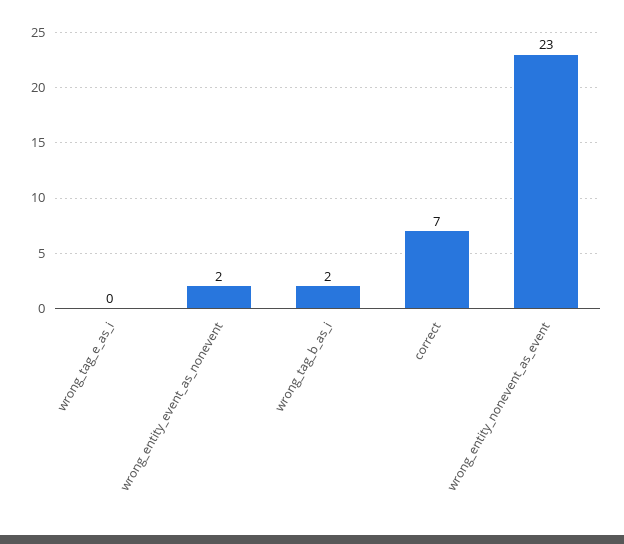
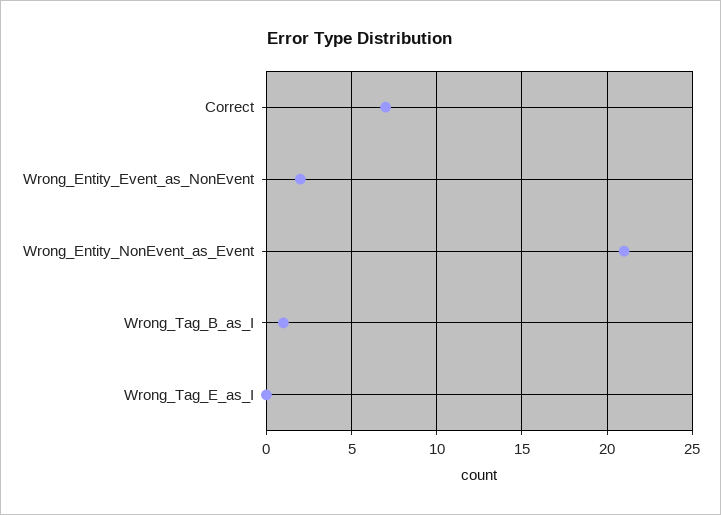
  {
    "wrong_tag_e_as_i": 0,
    "wrong_entity_event_as_nonevent": 2,
-   "wrong_tag_b_as_i": 2,
+   "wrong_tag_b_as_i": 1,
    "correct": 7,
-   "wrong_entity_nonevent_as_event": 23
+   "wrong_entity_nonevent_as_event": 21
  }

